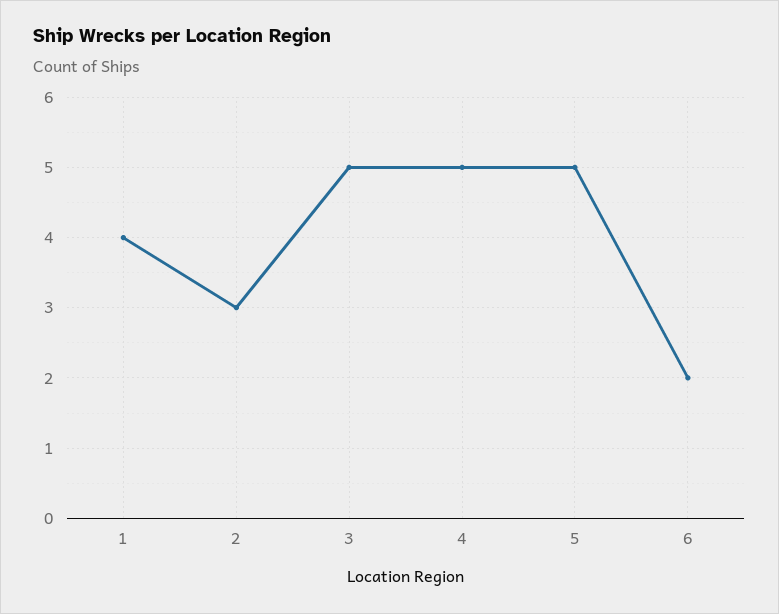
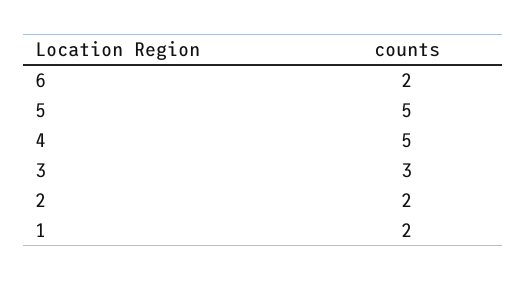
  {
-   "1": 4,
+   "1": 2,
-   "2": 3,
+   "2": 2,
-   "3": 5,
+   "3": 3,
    "4": 5,
    "5": 5,
    "6": 2
  }

